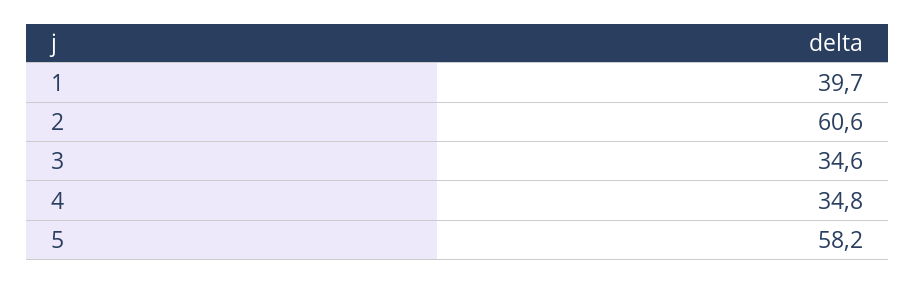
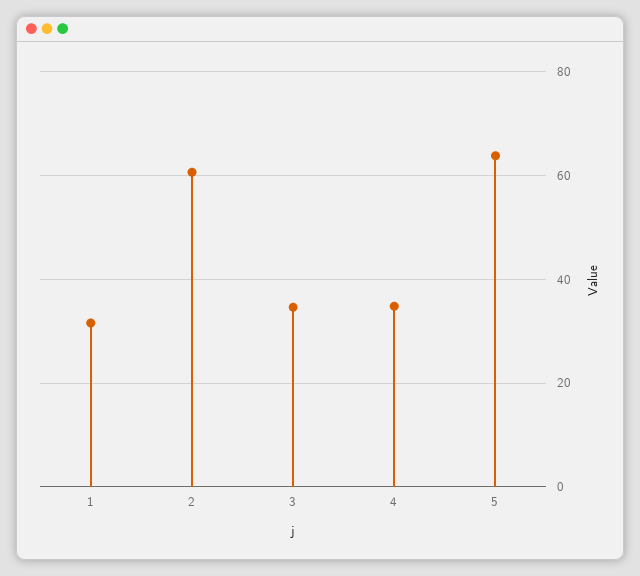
  {
-   "1": 39.7,
+   "1": 32,
    "2": 60.6,
    "3": 34.6,
    "4": 34.8,
-   "5": 58.2
+   "5": 64
  }

